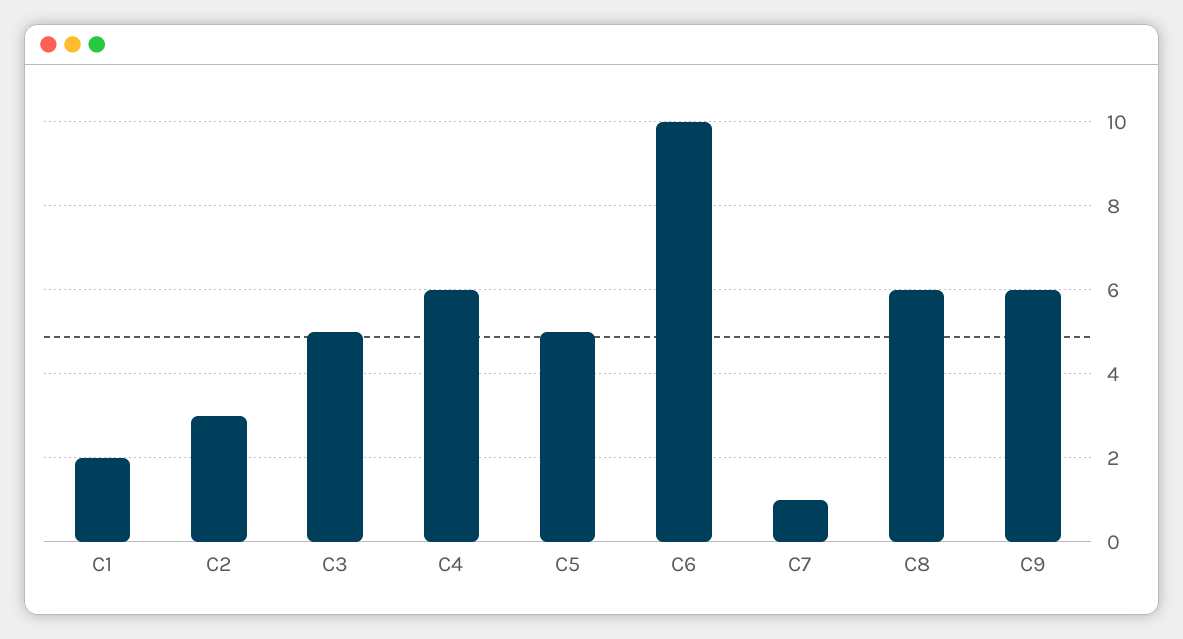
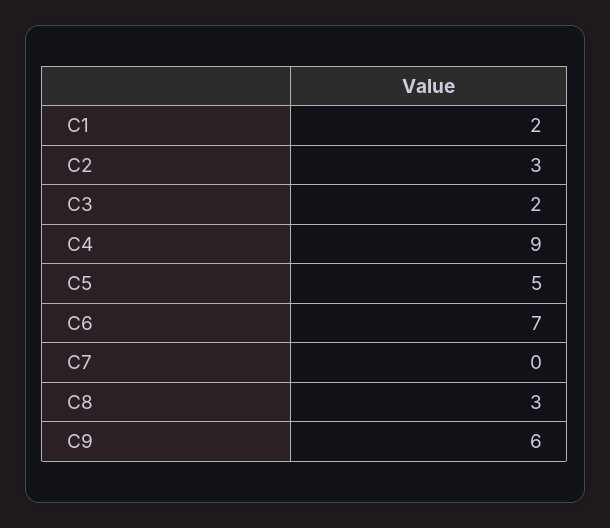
  {
    "C1": 2,
    "C2": 3,
-   "C3": 5,
+   "C3": 2,
-   "C4": 6,
+   "C4": 9,
    "C5": 5,
-   "C6": 10,
+   "C6": 7,
-   "C7": 1,
+   "C7": 0,
-   "C8": 6,
+   "C8": 3,
    "C9": 6
  }

